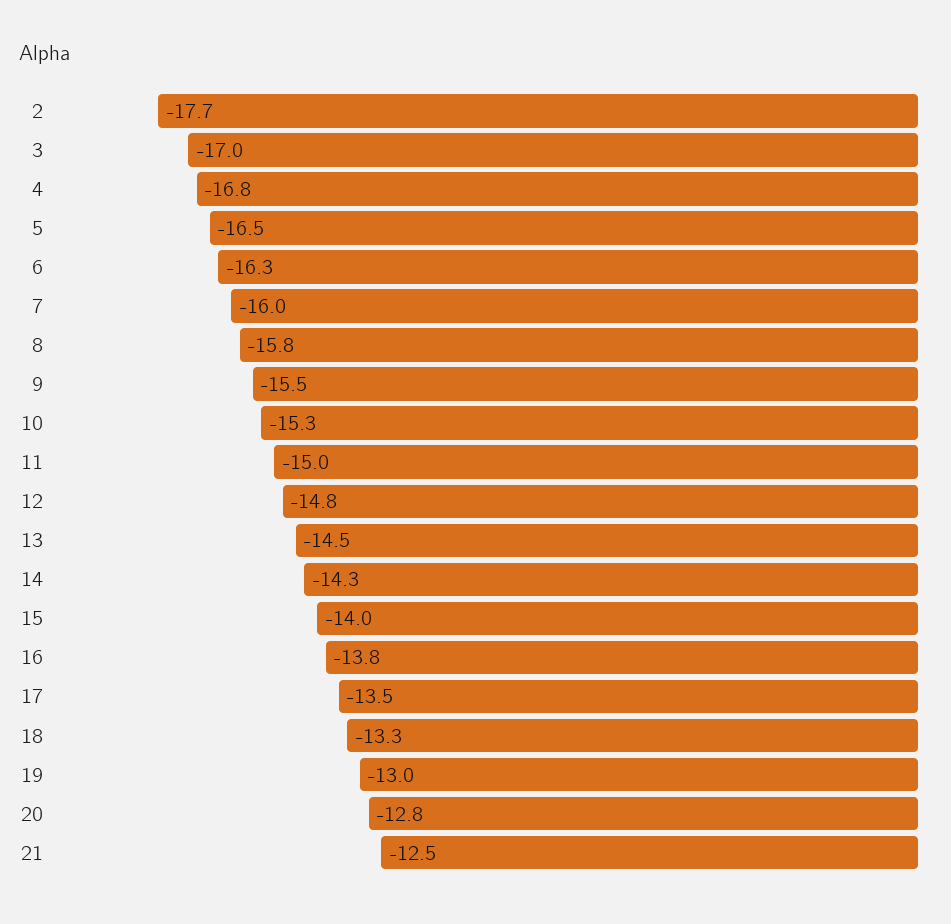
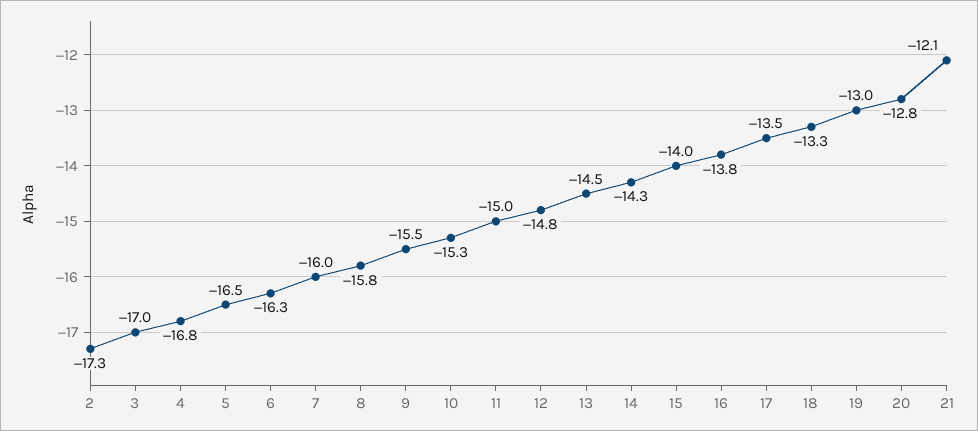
  {
-   "2": -17.7,
+   "2": -17.3,
    "3": -17,
    "4": -16.8,
    "5": -16.5,
    "6": -16.3,
    "7": -16,
    "8": -15.8,
    "9": -15.5,
    "10": -15.3,
    "11": -15,
    "12": -14.8,
    "13": -14.5,
    "14": -14.3,
    "15": -14,
    "16": -13.8,
    "17": -13.5,
    "18": -13.3,
    "19": -13,
    "20": -12.8,
-   "21": -12.5
+   "21": -12.1
  }

